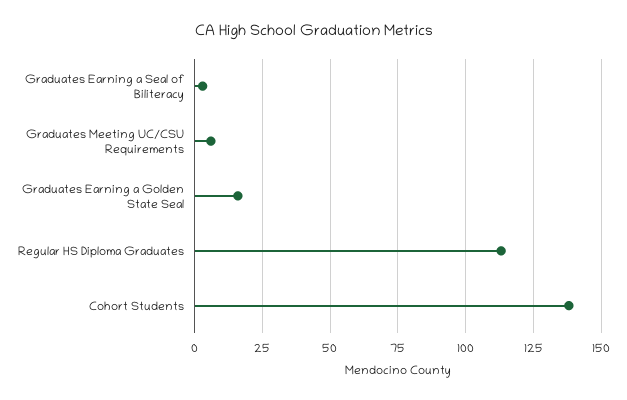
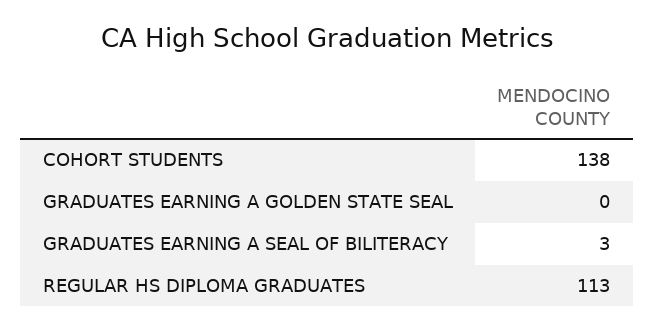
  {
    "Graduates Earning a Seal of Biliteracy": 3,
-   "Graduates Meeting UC/CSU Requirements": 5,
-   "Graduates Earning a Golden State Seal": 15,
+   "Graduates Earning a Golden State Seal": 0,
    "Regular HS Diploma Graduates": 113,
    "Cohort Students": 138
  }

